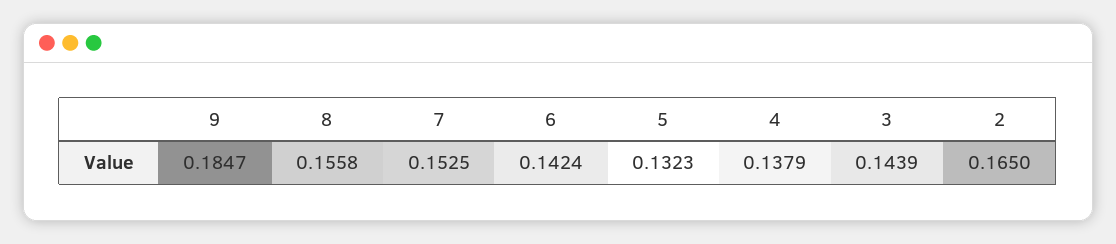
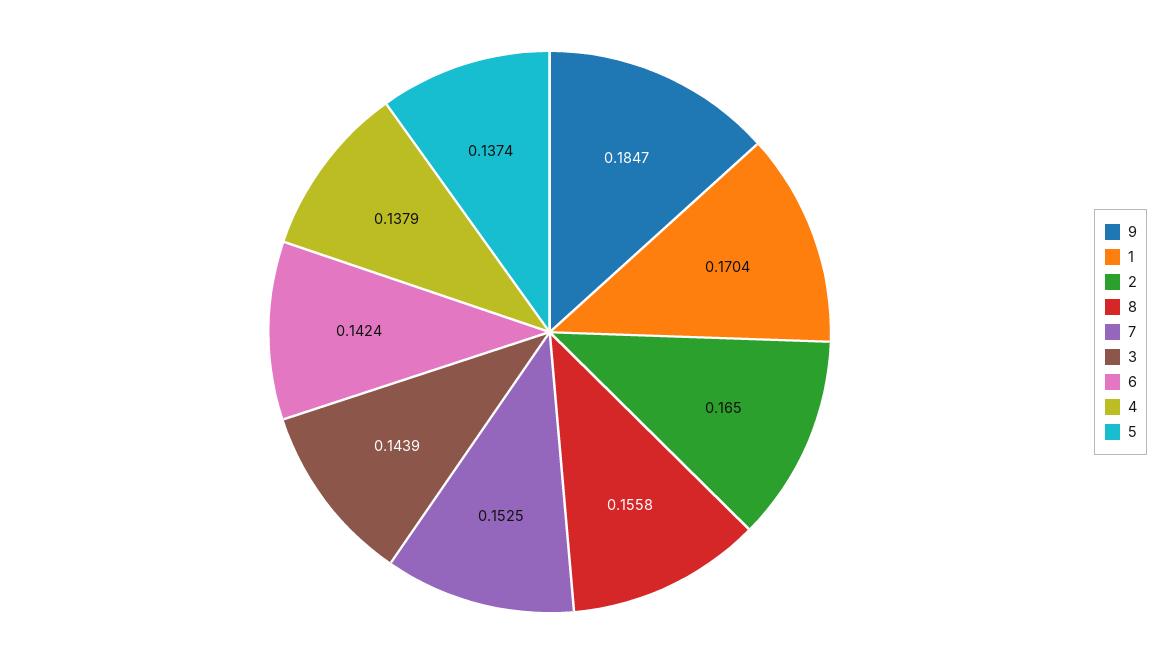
  {
    "9": 0.1847,
    "8": 0.1558,
    "7": 0.1525,
    "6": 0.1424,
-   "5": 0.1323,
+   "5": 0.1374,
    "4": 0.1379,
    "3": 0.1439,
-   "2": 0.165
+   "2": 0.165,
+   "1": 0.1704
  }

